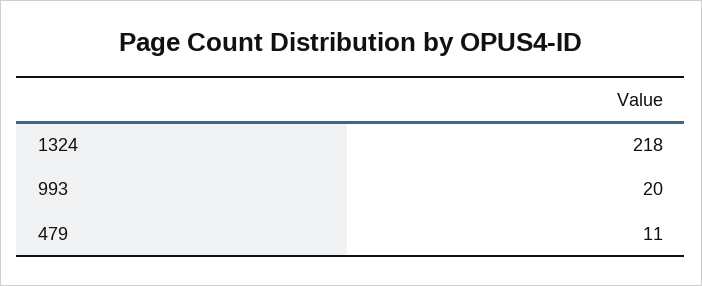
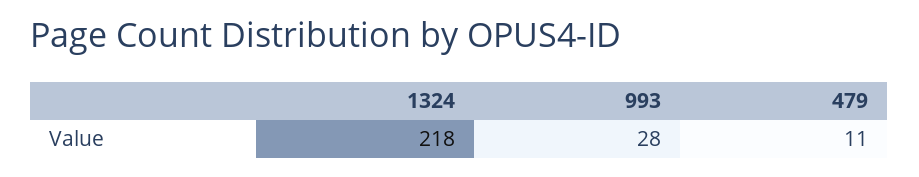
  {
    "1324": 218,
-   "993": 20,
+   "993": 28,
    "479": 11
  }

